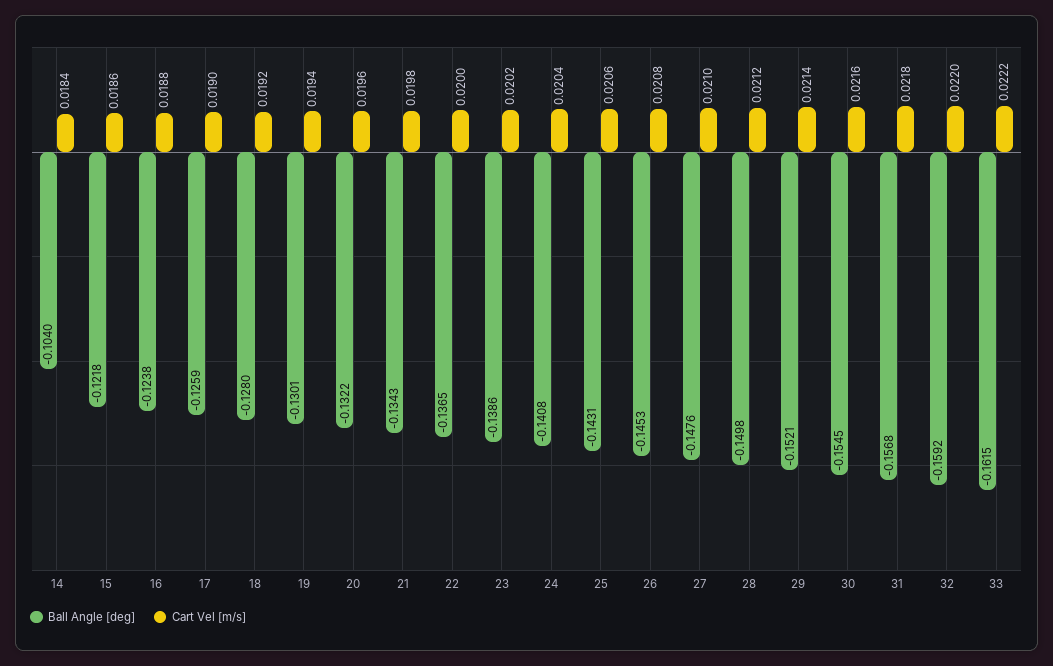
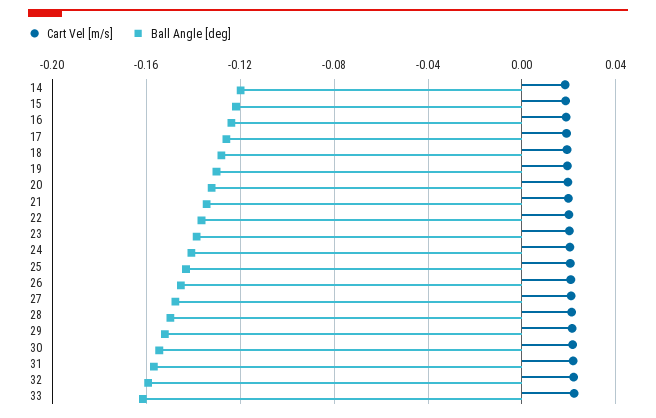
  {
    "Ball Angle [deg]": {
-     "14": -0.104,
+     "14": -0.12,
      "15": -0.1218,
      "16": -0.1238,
      "17": -0.1259,
      "18": -0.128,
      "19": -0.1301,
      "20": -0.1322,
      "21": -0.1343,
      "22": -0.1365,
      "23": -0.1386,
      "24": -0.1408,
      "25": -0.1431,
      "26": -0.1453,
      "27": -0.1476,
      "28": -0.1498,
      "29": -0.1521,
      "30": -0.1545,
      "31": -0.1568,
      "32": -0.1592,
      "33": -0.1615
    },
    "Cart Vel [m/s]": {
      "14": 0.0184,
      "15": 0.0186,
      "16": 0.0188,
      "17": 0.019,
      "18": 0.0192,
      "19": 0.0194,
      "20": 0.0196,
      "21": 0.0198,
      "22": 0.02,
      "23": 0.0202,
      "24": 0.0204,
      "25": 0.0206,
      "26": 0.0208,
      "27": 0.021,
      "28": 0.0212,
      "29": 0.0214,
      "30": 0.0216,
      "31": 0.0218,
      "32": 0.022,
      "33": 0.0222
    }
  }

